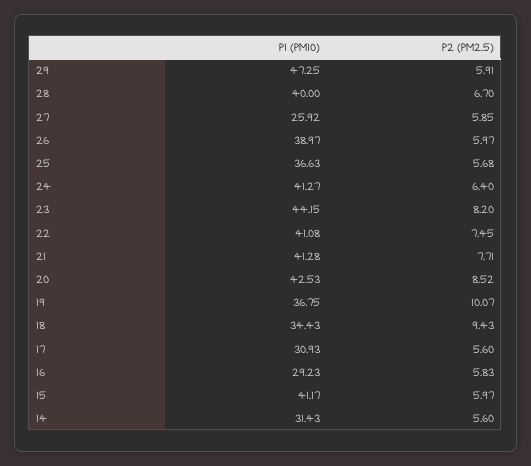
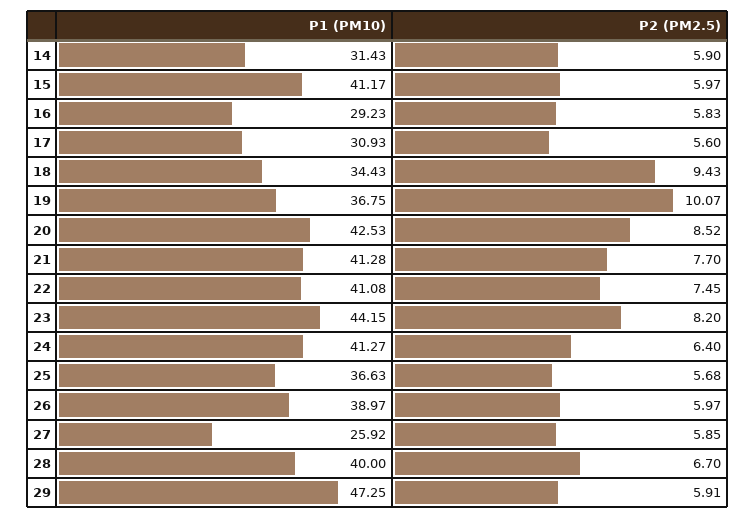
  {
    "P1 (PM10)": {
      "29": 47.25,
      "28": 40,
      "27": 25.92,
      "26": 38.97,
      "25": 36.63,
      "24": 41.27,
      "23": 44.15,
      "22": 41.08,
      "21": 41.28,
      "20": 42.53,
      "19": 36.75,
      "18": 34.43,
      "17": 30.93,
      "16": 29.23,
      "15": 41.17,
      "14": 31.43
    },
    "P2 (PM2.5)": {
      "29": 5.91,
      "28": 6.7,
      "27": 5.85,
      "26": 5.97,
      "25": 5.68,
      "24": 6.4,
      "23": 8.2,
      "22": 7.45,
-     "21": 7.71,
+     "21": 7.7,
      "20": 8.52,
      "19": 10.07,
      "18": 9.43,
      "17": 5.6,
      "16": 5.83,
      "15": 5.97,
-     "14": 5.6
+     "14": 5.9
    }
  }

